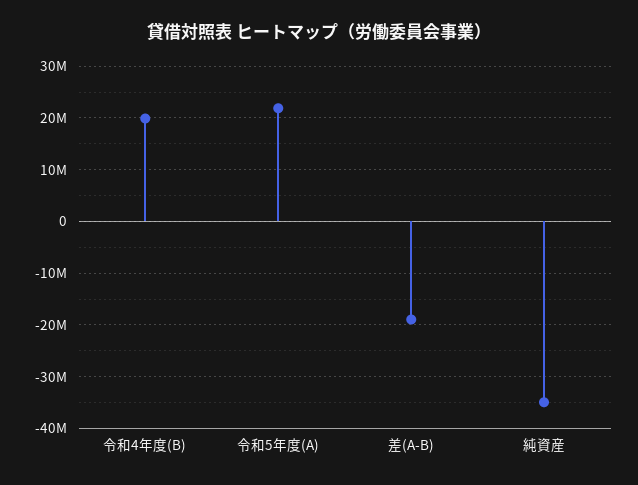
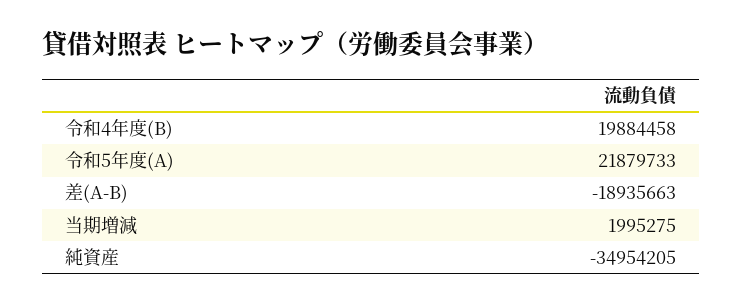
  {
    "令和4年度(B)": 19884458,
    "令和5年度(A)": 21879733,
    "差(A-B)": -18935663,
-   "純資産": -34954205
+   "純資産": -34954205,
+   "当期増減": 1995275
  }

